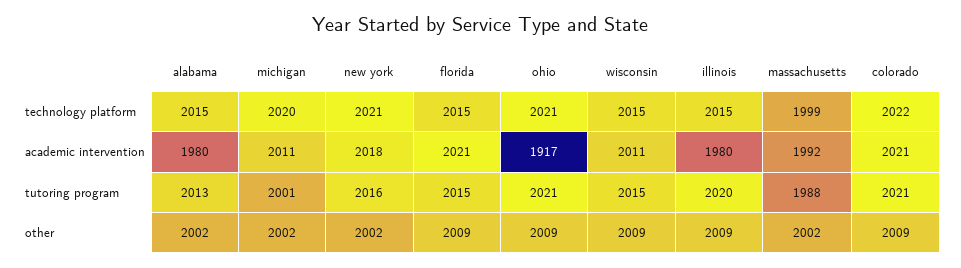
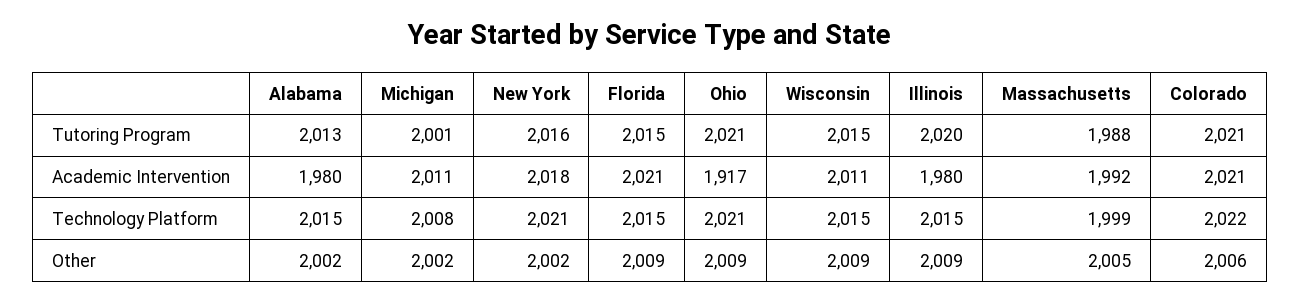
  {
    "alabama": {
      "technology platform": 2015,
      "academic intervention": 1980,
      "tutoring program": 2013,
      "other": 2002
    },
    "michigan": {
-     "technology platform": 2020,
+     "technology platform": 2008,
      "academic intervention": 2011,
      "tutoring program": 2001,
      "other": 2002
    },
    "new york": {
      "technology platform": 2021,
      "academic intervention": 2018,
      "tutoring program": 2016,
      "other": 2002
    },
    "florida": {
      "technology platform": 2015,
      "academic intervention": 2021,
      "tutoring program": 2015,
      "other": 2009
    },
    "ohio": {
      "technology platform": 2021,
      "academic intervention": 1917,
      "tutoring program": 2021,
      "other": 2009
    },
    "wisconsin": {
      "technology platform": 2015,
      "academic intervention": 2011,
      "tutoring program": 2015,
      "other": 2009
    },
    "illinois": {
      "technology platform": 2015,
      "academic intervention": 1980,
      "tutoring program": 2020,
      "other": 2009
    },
    "massachusetts": {
      "technology platform": 1999,
      "academic intervention": 1992,
      "tutoring program": 1988,
-     "other": 2002
+     "other": 2005
    },
    "colorado": {
      "technology platform": 2022,
      "academic intervention": 2021,
      "tutoring program": 2021,
-     "other": 2009
+     "other": 2006
    }
  }

